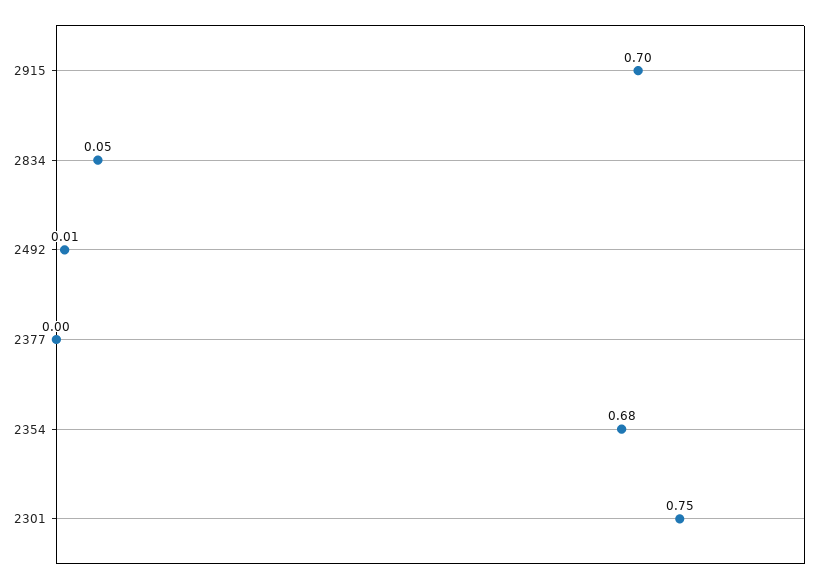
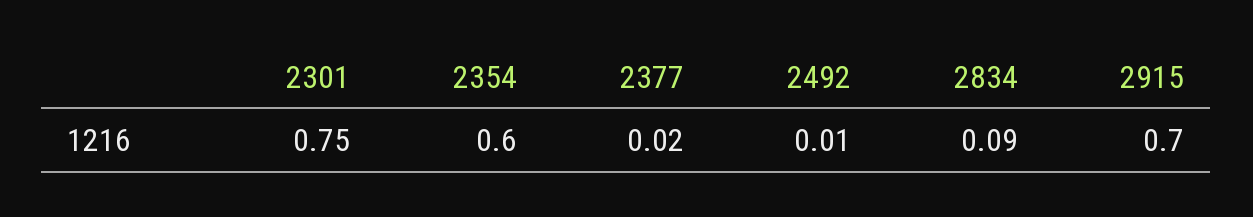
  {
    "2915": 0.7,
-   "2834": 0.05,
+   "2834": 0.09,
    "2492": 0.01,
-   "2377": 0,
+   "2377": 0.02,
-   "2354": 0.68,
+   "2354": 0.6,
    "2301": 0.75
  }

